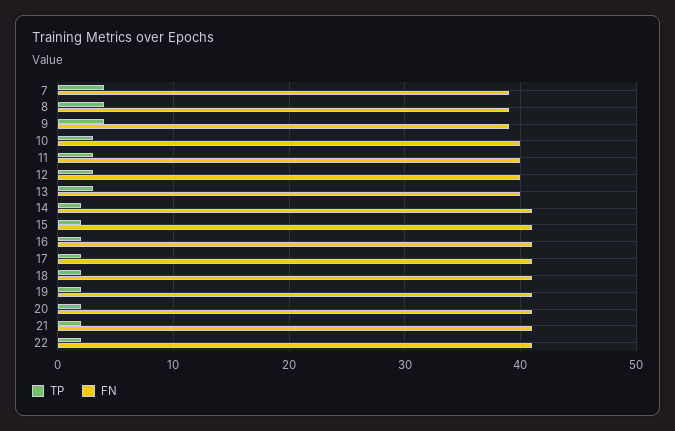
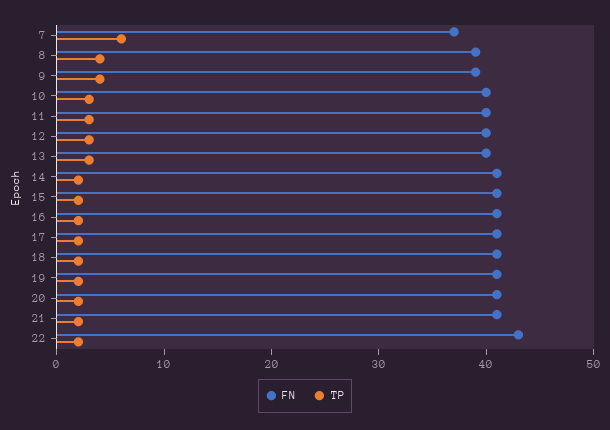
  {
    "TP": {
-     "7": 4,
+     "7": 6,
      "8": 4,
      "9": 4,
      "10": 3,
      "11": 3,
      "12": 3,
      "13": 3,
      "14": 2,
      "15": 2,
      "16": 2,
      "17": 2,
      "18": 2,
      "19": 2,
      "20": 2,
      "21": 2,
      "22": 2
    },
    "FN": {
-     "7": 39,
+     "7": 37,
      "8": 39,
      "9": 39,
      "10": 40,
      "11": 40,
      "12": 40,
      "13": 40,
      "14": 41,
      "15": 41,
      "16": 41,
      "17": 41,
      "18": 41,
      "19": 41,
      "20": 41,
      "21": 41,
-     "22": 41
+     "22": 43
    }
  }

